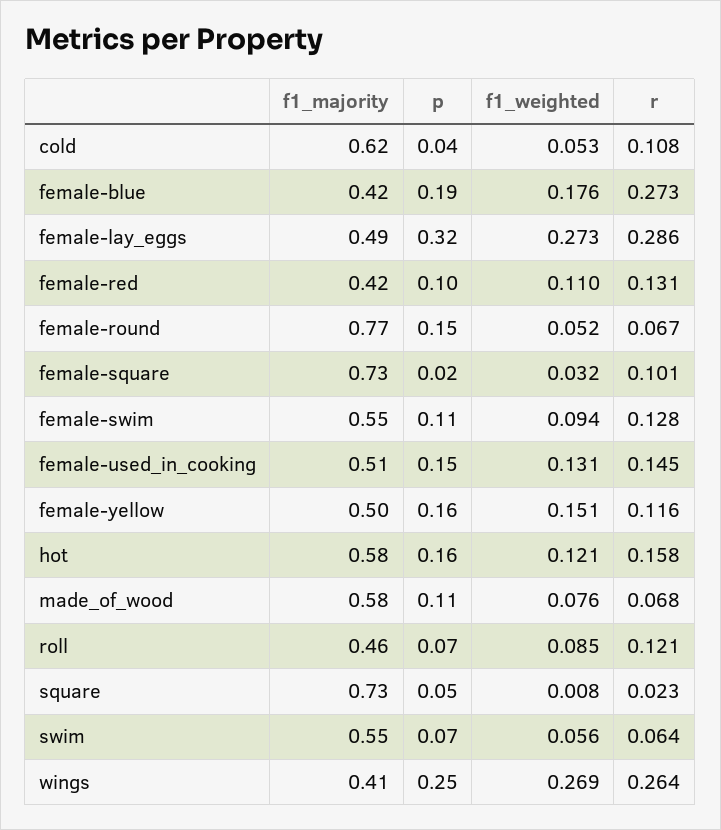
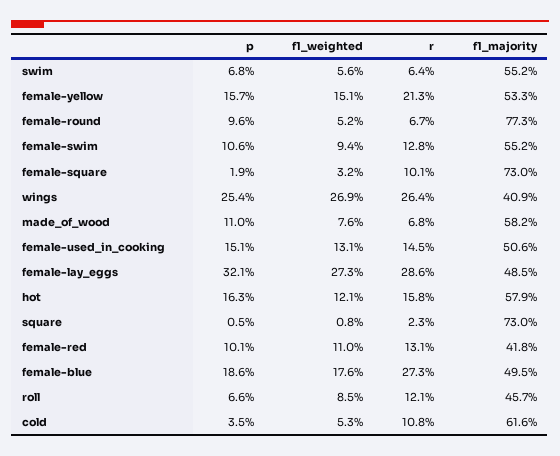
  {
    "f1_majority": {
      "cold": 0.616,
-     "female-blue": 0.42,
+     "female-blue": 0.495,
      "female-lay_eggs": 0.485,
      "female-red": 0.418,
      "female-round": 0.773,
      "female-square": 0.73,
      "female-swim": 0.552,
      "female-used_in_cooking": 0.506,
-     "female-yellow": 0.5,
+     "female-yellow": 0.533,
      "hot": 0.579,
      "made_of_wood": 0.582,
      "roll": 0.457,
      "square": 0.73,
      "swim": 0.552,
      "wings": 0.409
    },
    "p": {
      "cold": 0.035,
      "female-blue": 0.186,
      "female-lay_eggs": 0.321,
      "female-red": 0.101,
-     "female-round": 0.15,
+     "female-round": 0.096,
      "female-square": 0.019,
      "female-swim": 0.106,
      "female-used_in_cooking": 0.151,
      "female-yellow": 0.157,
      "hot": 0.163,
      "made_of_wood": 0.11,
      "roll": 0.066,
-     "square": 0.05,
+     "square": 0.005,
      "swim": 0.068,
      "wings": 0.254
    },
    "f1_weighted": {
      "cold": 0.053,
      "female-blue": 0.176,
      "female-lay_eggs": 0.273,
      "female-red": 0.11,
      "female-round": 0.052,
      "female-square": 0.032,
      "female-swim": 0.094,
      "female-used_in_cooking": 0.131,
      "female-yellow": 0.151,
      "hot": 0.121,
      "made_of_wood": 0.076,
      "roll": 0.085,
      "square": 0.008,
      "swim": 0.056,
      "wings": 0.269
    },
    "r": {
      "cold": 0.108,
      "female-blue": 0.273,
      "female-lay_eggs": 0.286,
      "female-red": 0.131,
      "female-round": 0.067,
      "female-square": 0.101,
      "female-swim": 0.128,
      "female-used_in_cooking": 0.145,
-     "female-yellow": 0.116,
+     "female-yellow": 0.213,
      "hot": 0.158,
      "made_of_wood": 0.068,
      "roll": 0.121,
      "square": 0.023,
      "swim": 0.064,
      "wings": 0.264
    }
  }

